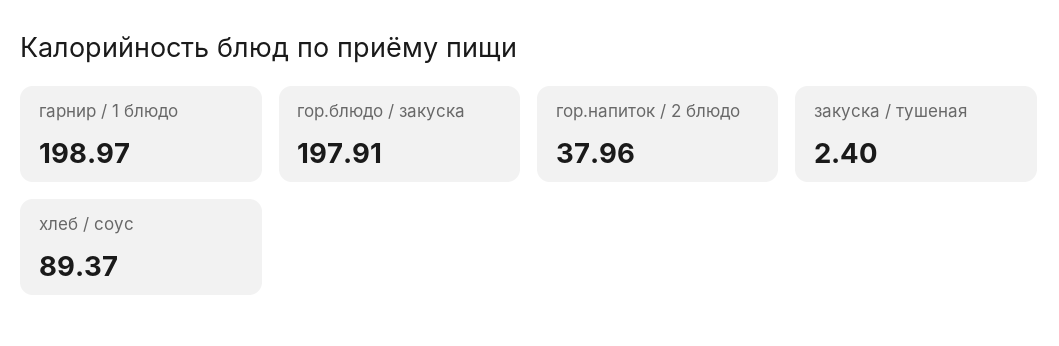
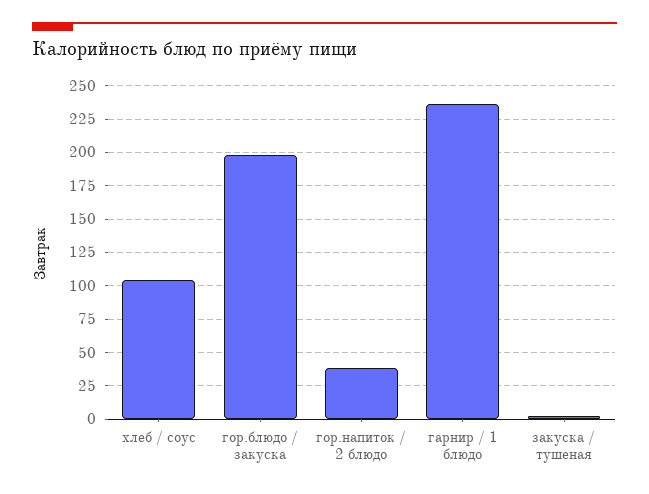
  {
-   "гарнир / 1 блюдо": 198.97,
+   "гарнир / 1 блюдо": 235,
    "гор.блюдо / закуска": 197.91,
    "гор.напиток / 2 блюдо": 37.96,
    "закуска / тушеная": 2.4,
-   "хлеб / соус": 89.37
+   "хлеб / соус": 105
  }

